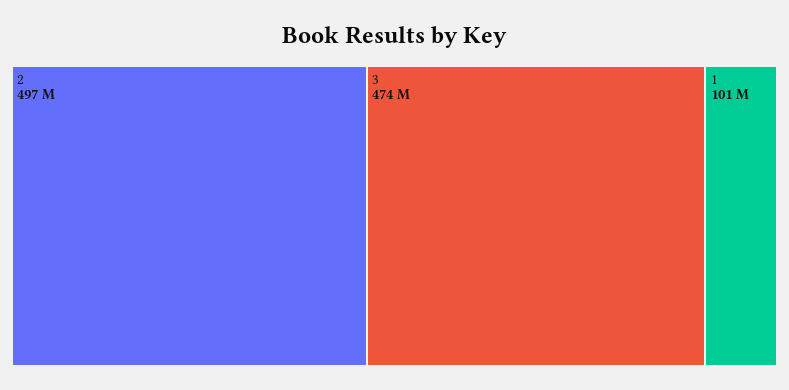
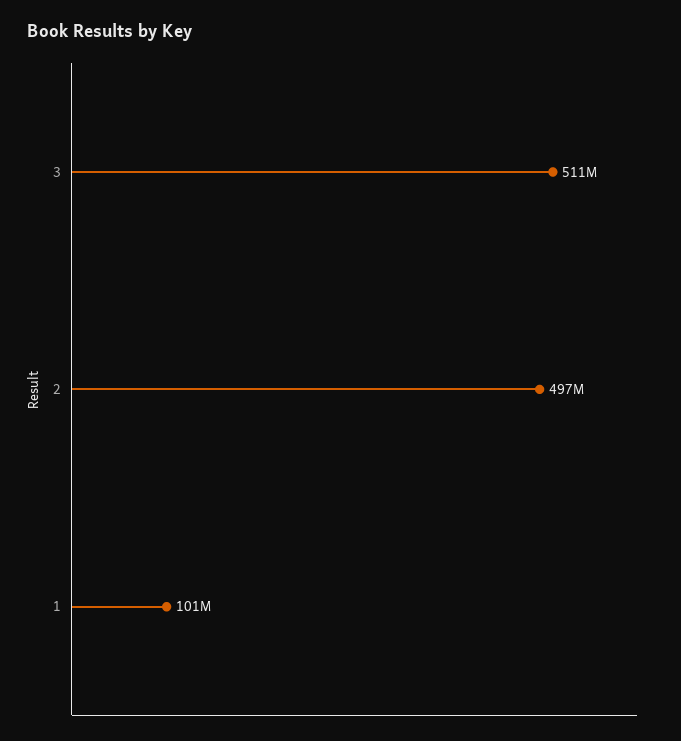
  {
    "2": 497000000,
-   "3": 474000000,
+   "3": 511000000,
    "1": 101000000
  }

